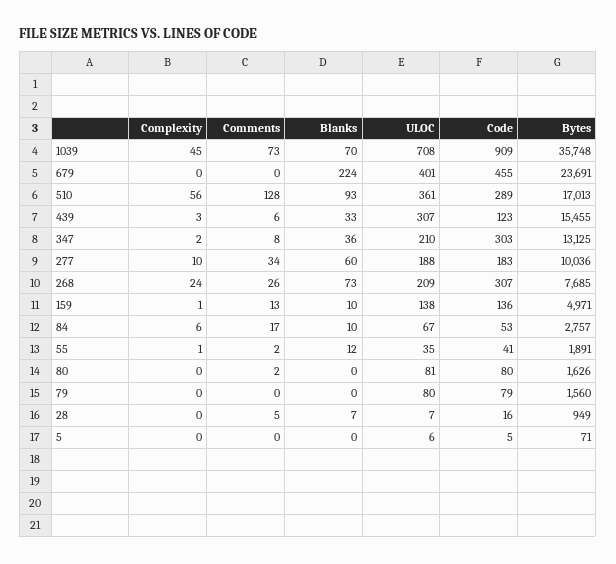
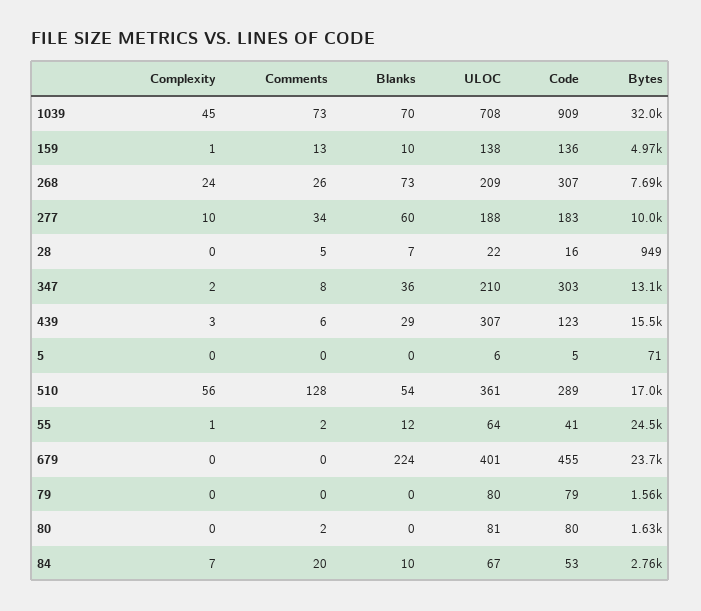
  {
    "Complexity": {
      "1039": 45,
      "679": 0,
      "510": 56,
      "439": 3,
      "347": 2,
      "277": 10,
      "268": 24,
      "159": 1,
-     "84": 6,
+     "84": 7,
      "55": 1,
      "80": 0,
      "79": 0,
      "28": 0,
      "5": 0
    },
    "Comments": {
      "1039": 73,
      "679": 0,
      "510": 128,
      "439": 6,
      "347": 8,
      "277": 34,
      "268": 26,
      "159": 13,
-     "84": 17,
+     "84": 20,
      "55": 2,
      "80": 2,
      "79": 0,
      "28": 5,
      "5": 0
    },
    "Blanks": {
      "1039": 70,
      "679": 224,
-     "510": 93,
+     "510": 54,
-     "439": 33,
+     "439": 29,
      "347": 36,
      "277": 60,
      "268": 73,
      "159": 10,
      "84": 10,
      "55": 12,
      "80": 0,
      "79": 0,
      "28": 7,
      "5": 0
    },
    "ULOC": {
      "1039": 708,
      "679": 401,
      "510": 361,
      "439": 307,
      "347": 210,
      "277": 188,
      "268": 209,
      "159": 138,
      "84": 67,
-     "55": 35,
+     "55": 64,
      "80": 81,
      "79": 80,
-     "28": 7,
+     "28": 22,
      "5": 6
    },
    "Code": {
      "1039": 909,
      "679": 455,
      "510": 289,
      "439": 123,
      "347": 303,
      "277": 183,
      "268": 307,
      "159": 136,
      "84": 53,
      "55": 41,
      "80": 80,
      "79": 79,
      "28": 16,
      "5": 5
    },
    "Bytes": {
-     "1039": 35748,
+     "1039": 32000,
      "679": 23691,
      "510": 17013,
      "439": 15455,
      "347": 13125,
      "277": 10036,
      "268": 7685,
      "159": 4971,
      "84": 2757,
-     "55": 1891,
+     "55": 24500,
      "80": 1626,
      "79": 1560,
      "28": 949,
      "5": 71
    }
  }

